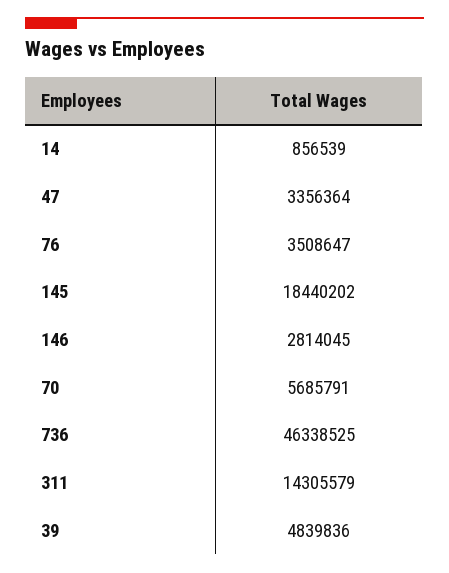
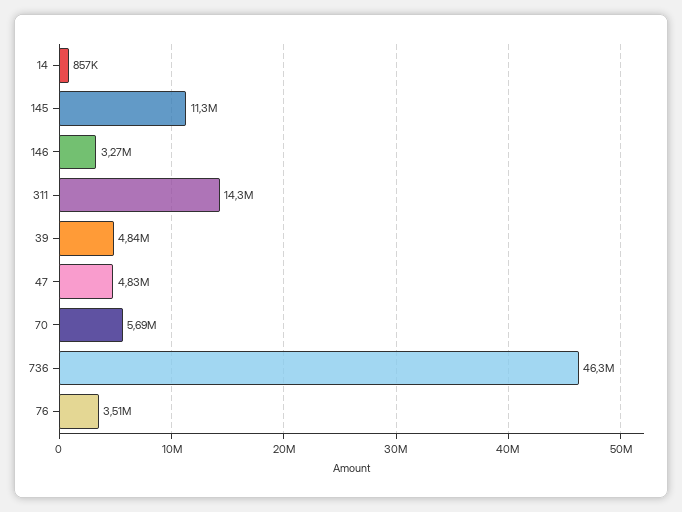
  {
    "14": 856539,
-   "47": 3356364,
+   "47": 4830000,
    "76": 3508647,
-   "145": 18440202,
+   "145": 11300000,
-   "146": 2814045,
+   "146": 3270000,
    "70": 5685791,
    "736": 46338525,
    "311": 14305579,
    "39": 4839836
  }

